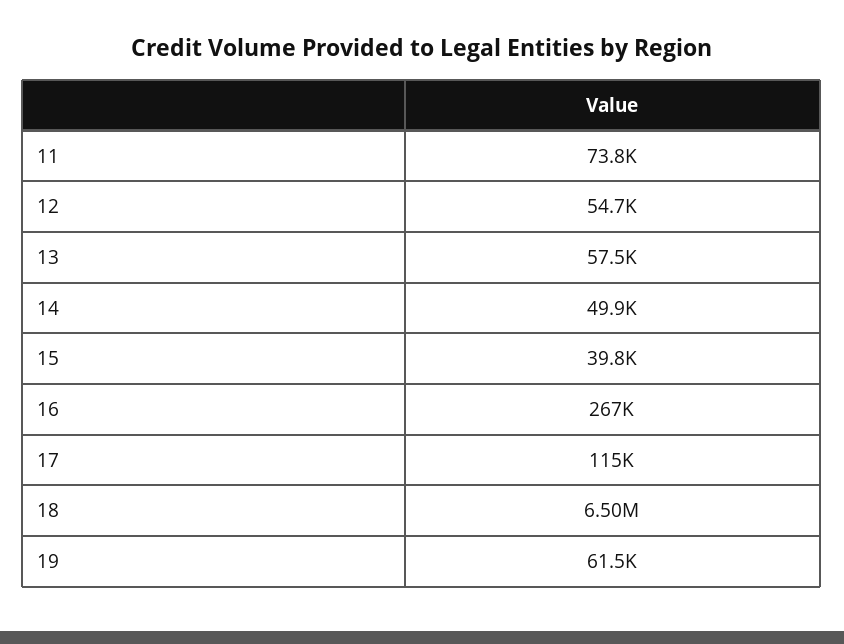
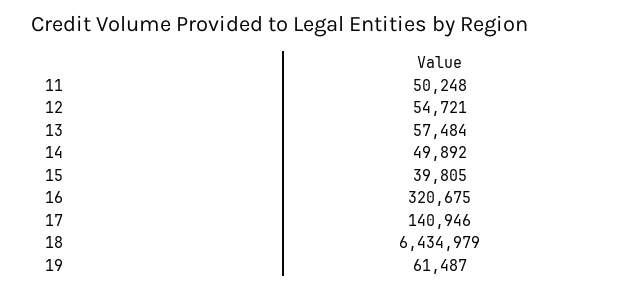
  {
-   "11": 73800,
+   "11": 50248,
    "12": 54721,
    "13": 57484,
    "14": 49892,
    "15": 39805,
-   "16": 267000,
+   "16": 320675,
-   "17": 115000,
+   "17": 140946,
-   "18": 6500000,
+   "18": 6434979,
    "19": 61487
  }

